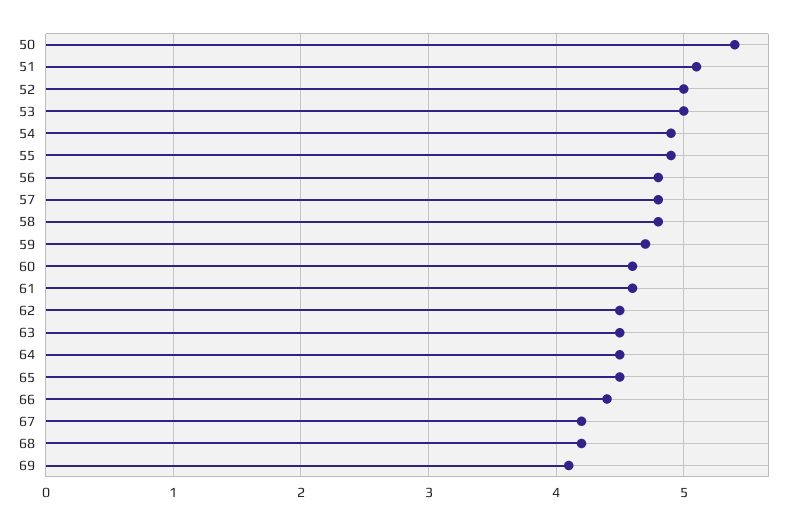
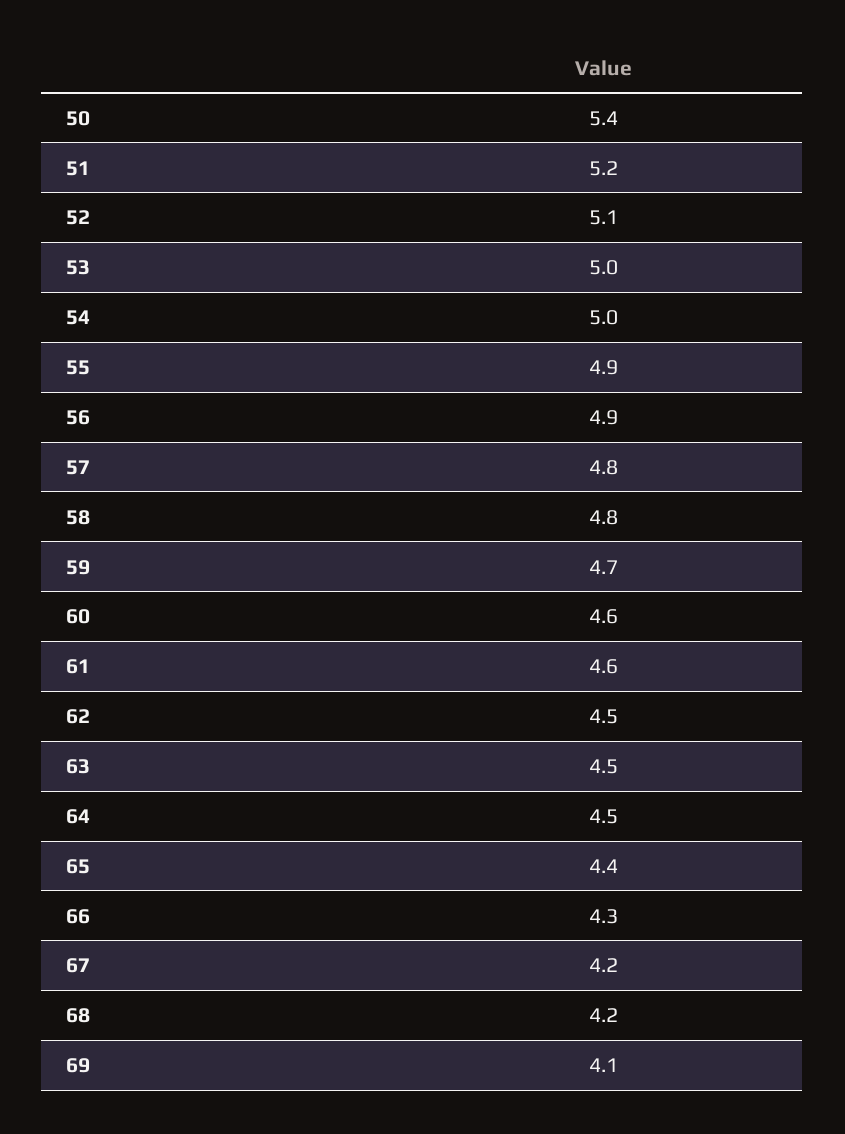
  {
    "50": 5.4,
-   "51": 5.1,
+   "51": 5.2,
-   "52": 5,
+   "52": 5.1,
    "53": 5,
-   "54": 4.9,
+   "54": 5,
    "55": 4.9,
-   "56": 4.8,
+   "56": 4.9,
    "57": 4.8,
    "58": 4.8,
    "59": 4.7,
    "60": 4.6,
    "61": 4.6,
    "62": 4.5,
    "63": 4.5,
    "64": 4.5,
-   "65": 4.5,
+   "65": 4.4,
-   "66": 4.4,
+   "66": 4.3,
    "67": 4.2,
    "68": 4.2,
    "69": 4.1
  }

